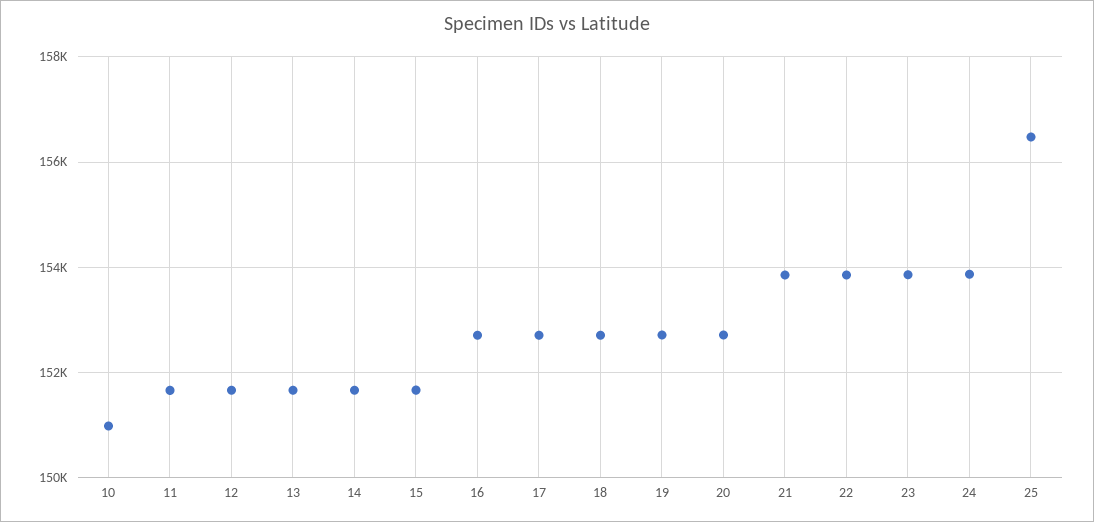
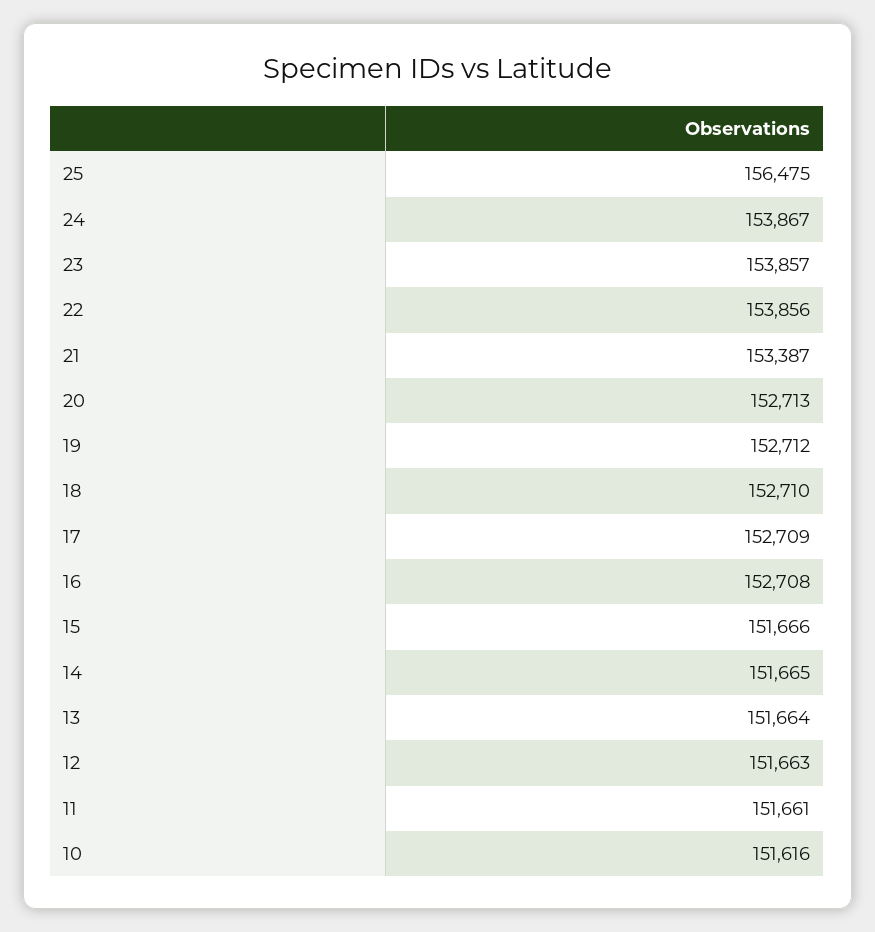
  {
-   "10": 151000,
+   "10": 151616,
    "11": 151661,
    "12": 151663,
    "13": 151664,
    "14": 151665,
    "15": 151666,
    "16": 152708,
    "17": 152709,
    "18": 152710,
    "19": 152712,
    "20": 152713,
-   "21": 153800,
+   "21": 153387,
    "22": 153856,
    "23": 153857,
    "24": 153867,
    "25": 156475
  }

